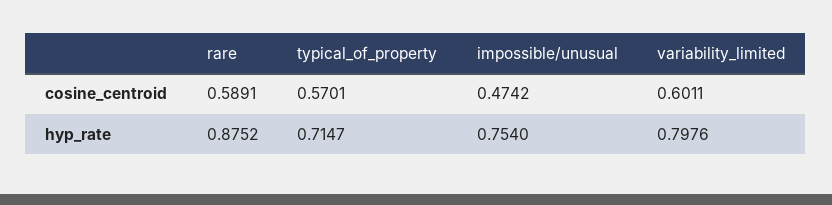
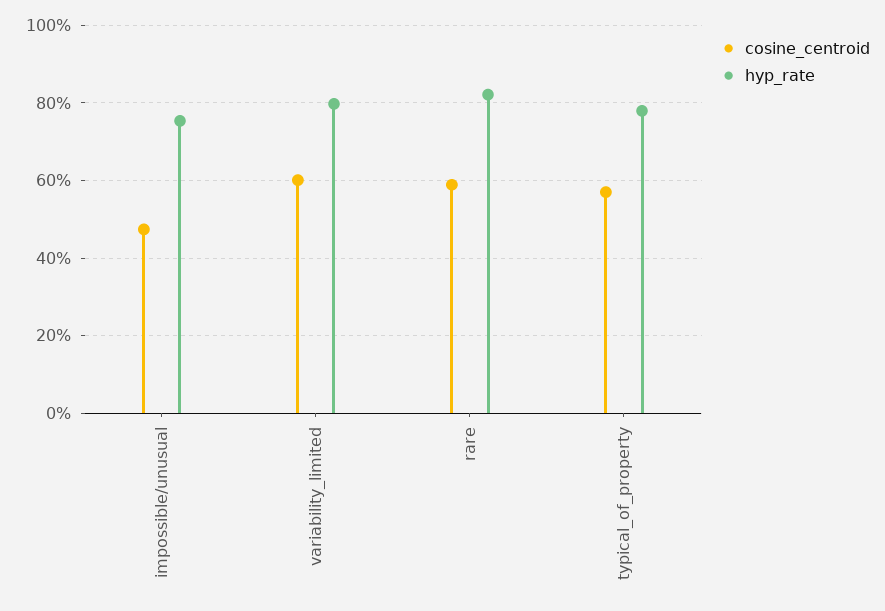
  {
    "cosine_centroid": {
      "rare": 0.5891,
      "typical_of_property": 0.5701,
      "impossible/unusual": 0.4742,
      "variability_limited": 0.6011
    },
    "hyp_rate": {
-     "rare": 0.8752,
+     "rare": 0.82,
-     "typical_of_property": 0.7147,
+     "typical_of_property": 0.78,
      "impossible/unusual": 0.754,
      "variability_limited": 0.7976
    }
  }

